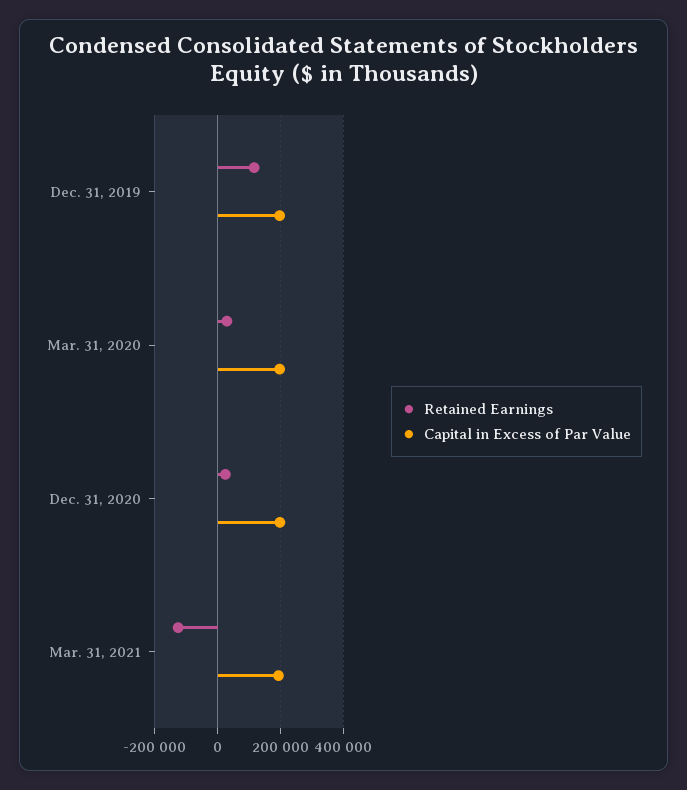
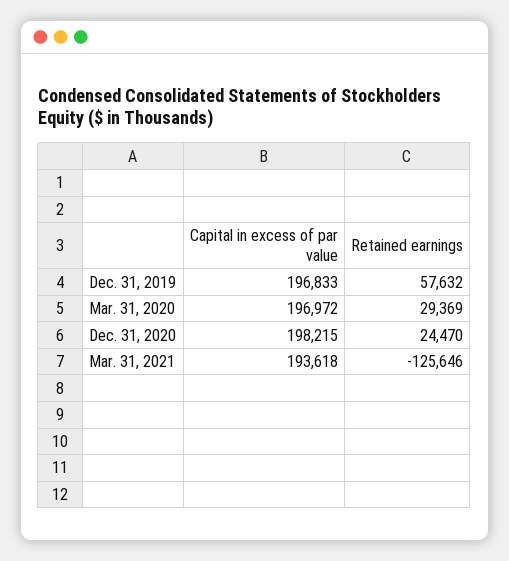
  {
    "Retained Earnings": {
-     "Dec. 31, 2019": 120000,
+     "Dec. 31, 2019": 57632,
      "Mar. 31, 2020": 29369,
      "Dec. 31, 2020": 24470,
      "Mar. 31, 2021": -125646
    },
    "Capital in Excess of Par Value": {
      "Dec. 31, 2019": 196833,
      "Mar. 31, 2020": 196972,
      "Dec. 31, 2020": 198215,
      "Mar. 31, 2021": 193618
    }
  }

